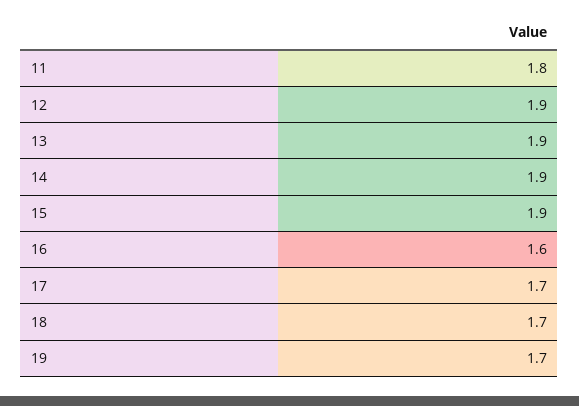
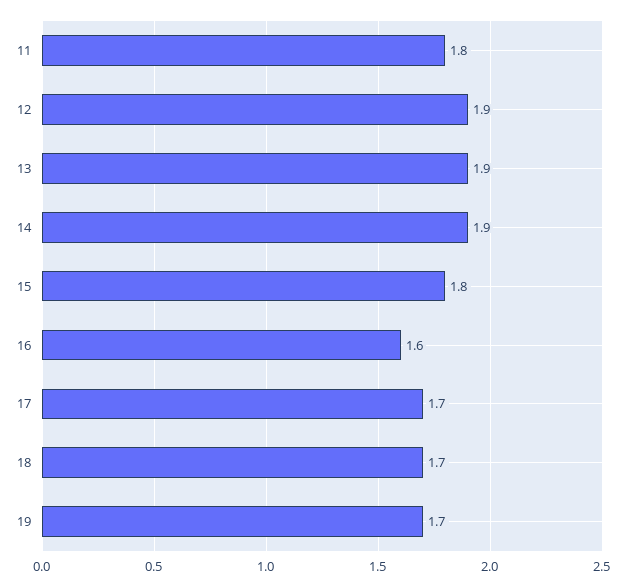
  {
    "11": 1.8,
    "12": 1.9,
    "13": 1.9,
    "14": 1.9,
-   "15": 1.9,
+   "15": 1.8,
    "16": 1.6,
    "17": 1.7,
    "18": 1.7,
    "19": 1.7
  }

